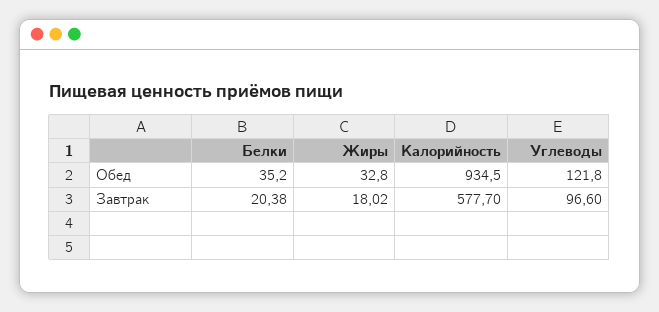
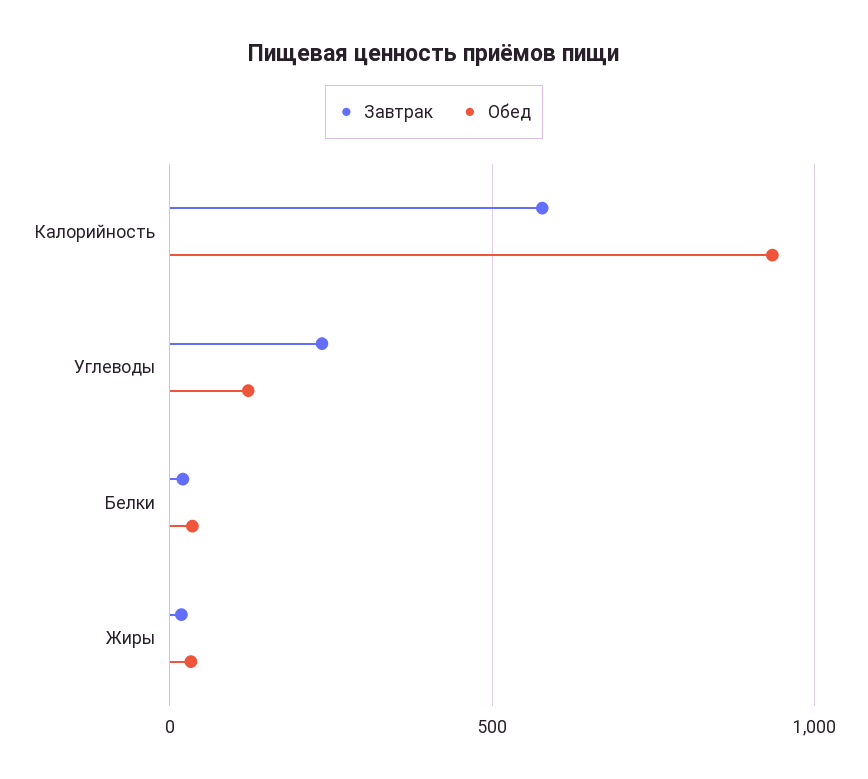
  {
    "Обед": {
      "Белки": 35.2,
      "Жиры": 32.8,
      "Калорийность": 934.5,
      "Углеводы": 121.8
    },
    "Завтрак": {
      "Белки": 20.38,
      "Жиры": 18.02,
      "Калорийность": 577.7,
-     "Углеводы": 96.6
+     "Углеводы": 250
    }
  }

